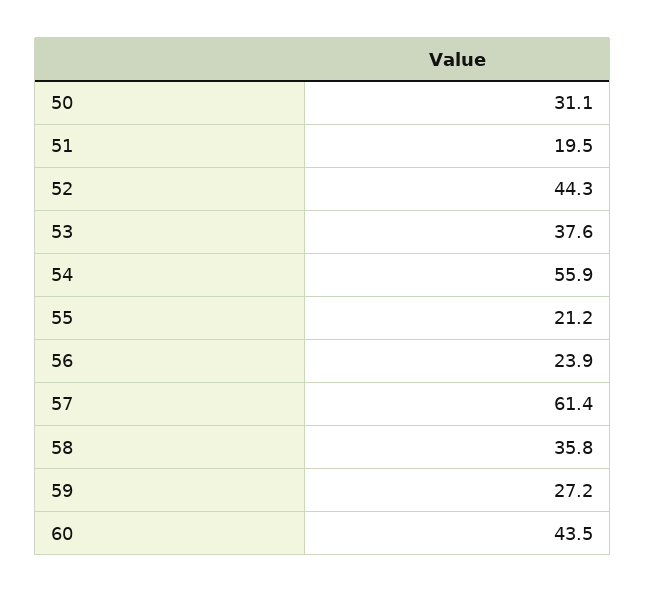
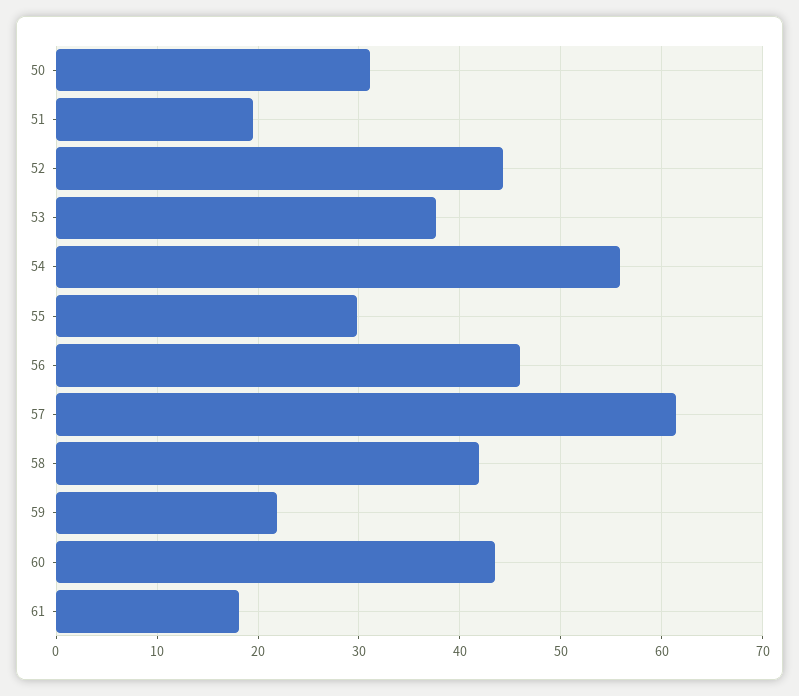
  {
    "50": 31.1,
    "51": 19.5,
    "52": 44.3,
    "53": 37.6,
    "54": 55.9,
-   "55": 21.2,
+   "55": 30,
-   "56": 23.9,
+   "56": 46,
    "57": 61.4,
-   "58": 35.8,
+   "58": 42,
-   "59": 27.2,
+   "59": 22,
-   "60": 43.5
+   "60": 43.5,
+   "61": 18
  }

